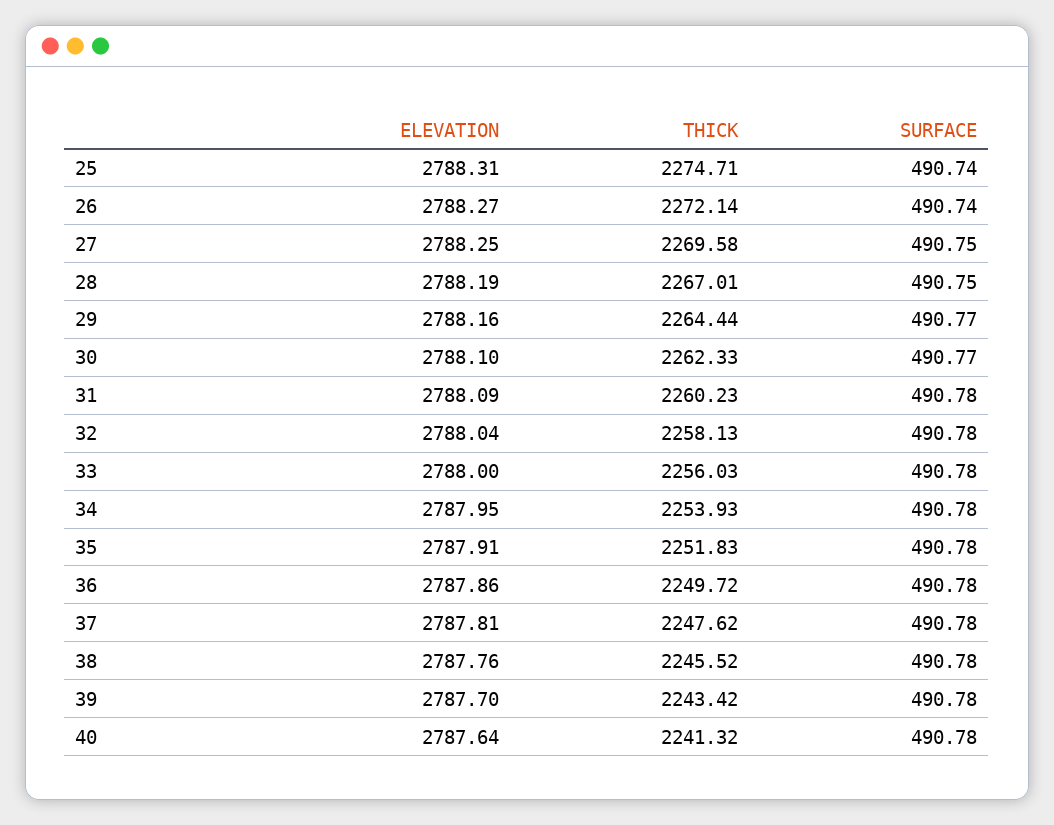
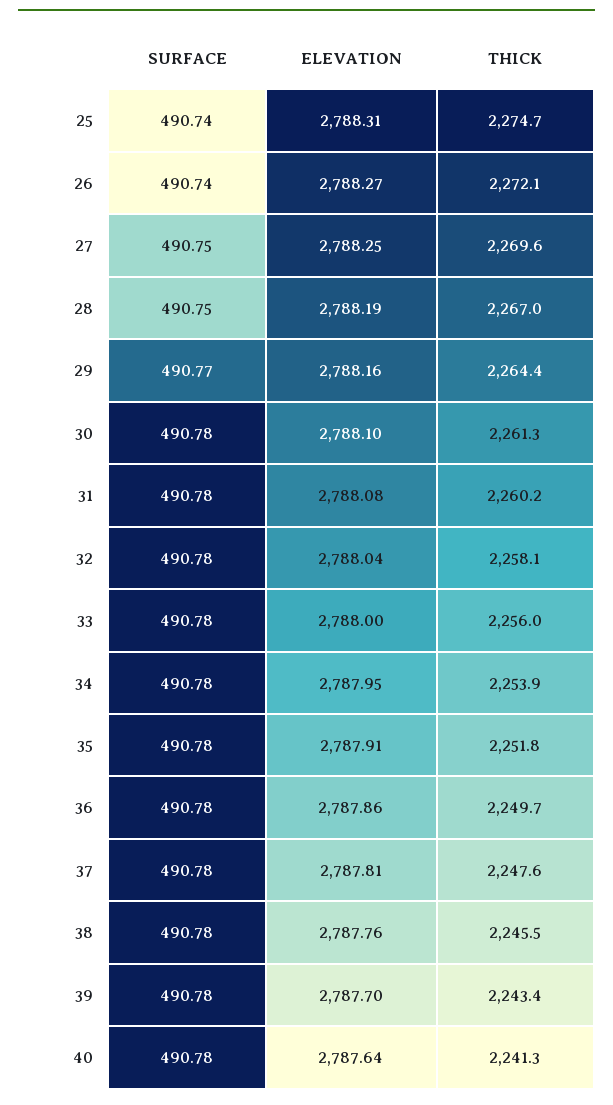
  {
    "ELEVATION": {
      "25": 2788.31,
      "26": 2788.27,
      "27": 2788.25,
      "28": 2788.19,
      "29": 2788.16,
      "30": 2788.1,
-     "31": 2788.09,
+     "31": 2788.08,
      "32": 2788.04,
      "33": 2788,
      "34": 2787.95,
      "35": 2787.91,
      "36": 2787.86,
      "37": 2787.81,
      "38": 2787.76,
      "39": 2787.7,
      "40": 2787.64
    },
    "THICK": {
      "25": 2274.71,
      "26": 2272.14,
      "27": 2269.58,
      "28": 2267.01,
      "29": 2264.44,
-     "30": 2262.33,
+     "30": 2261.3,
      "31": 2260.23,
      "32": 2258.13,
      "33": 2256.03,
      "34": 2253.93,
      "35": 2251.83,
      "36": 2249.72,
      "37": 2247.62,
      "38": 2245.52,
      "39": 2243.42,
      "40": 2241.32
    },
    "SURFACE": {
      "25": 490.74,
      "26": 490.74,
      "27": 490.75,
      "28": 490.75,
      "29": 490.77,
-     "30": 490.77,
+     "30": 490.78,
      "31": 490.78,
      "32": 490.78,
      "33": 490.78,
      "34": 490.78,
      "35": 490.78,
      "36": 490.78,
      "37": 490.78,
      "38": 490.78,
      "39": 490.78,
      "40": 490.78
    }
  }

